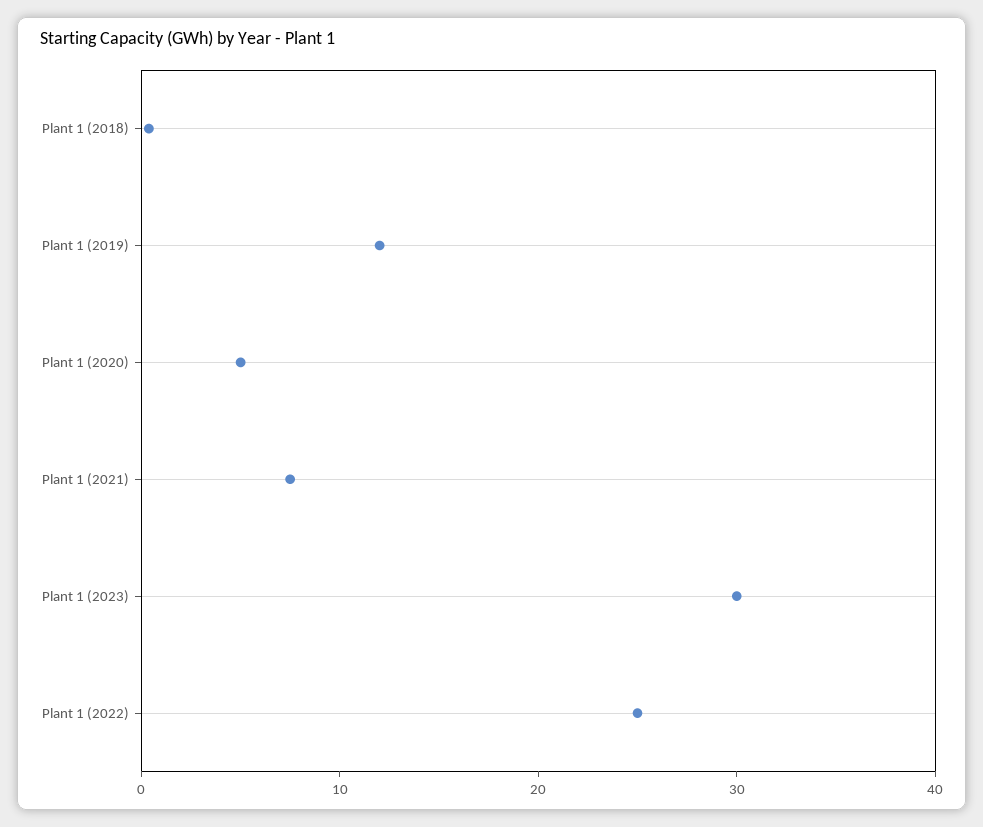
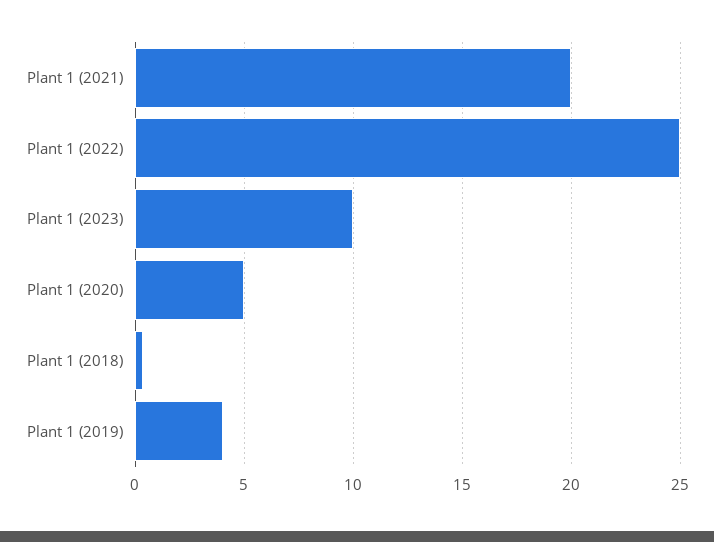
  {
    "Plant 1 (2018)": 0.5,
-   "Plant 1 (2019)": 12,
+   "Plant 1 (2019)": 4,
    "Plant 1 (2020)": 5,
-   "Plant 1 (2021)": 8,
+   "Plant 1 (2021)": 20,
-   "Plant 1 (2023)": 30,
+   "Plant 1 (2023)": 10,
    "Plant 1 (2022)": 25
  }

